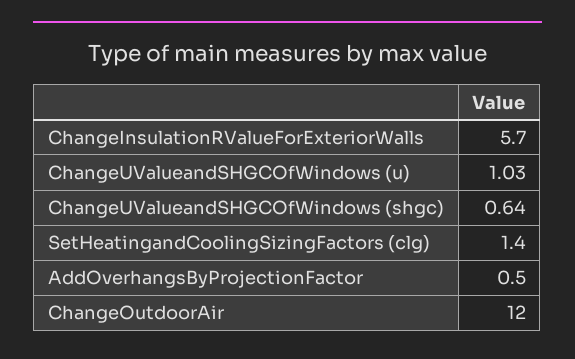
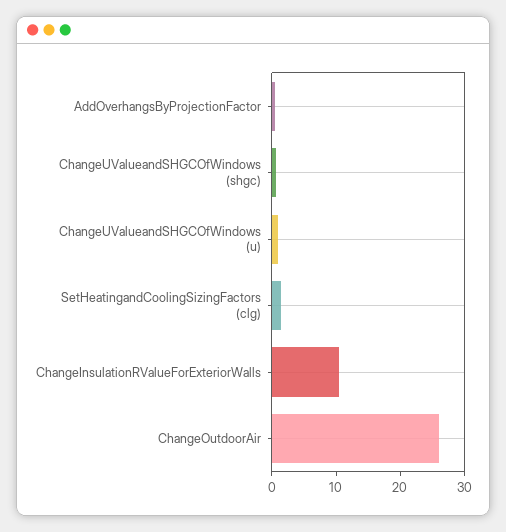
  {
-   "ChangeInsulationRValueForExteriorWalls": 5.7,
+   "ChangeInsulationRValueForExteriorWalls": 10,
    "ChangeUValueandSHGCOfWindows (u)": 1.03,
    "ChangeUValueandSHGCOfWindows (shgc)": 0.64,
    "SetHeatingandCoolingSizingFactors (clg)": 1.4,
    "AddOverhangsByProjectionFactor": 0.5,
-   "ChangeOutdoorAir": 12
+   "ChangeOutdoorAir": 26
  }

